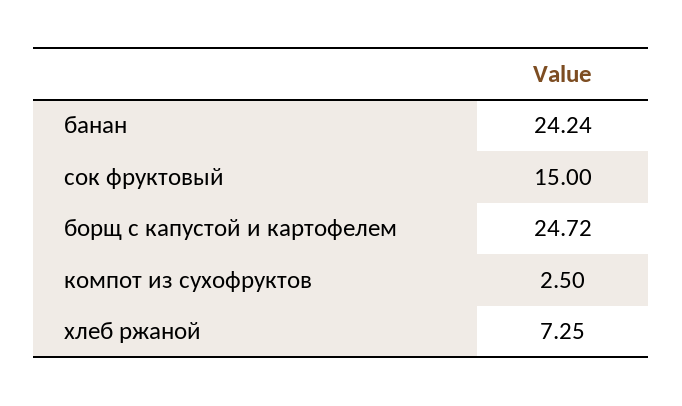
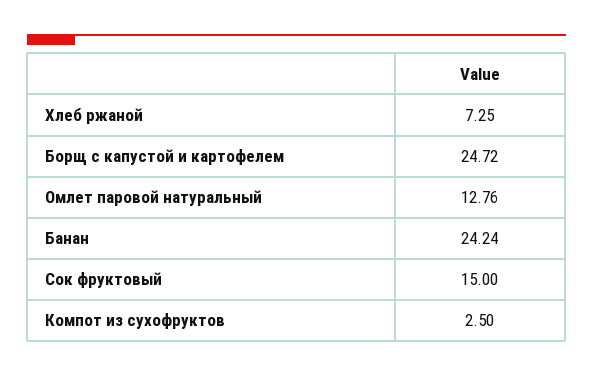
  {
    "банан": 24.24,
    "сок фруктовый": 15,
    "борщ с капустой и картофелем": 24.72,
    "компот из сухофруктов": 2.5,
-   "хлеб ржаной": 7.25
+   "хлеб ржаной": 7.25,
+   "Омлет паровой натуральный": 12.76
  }

